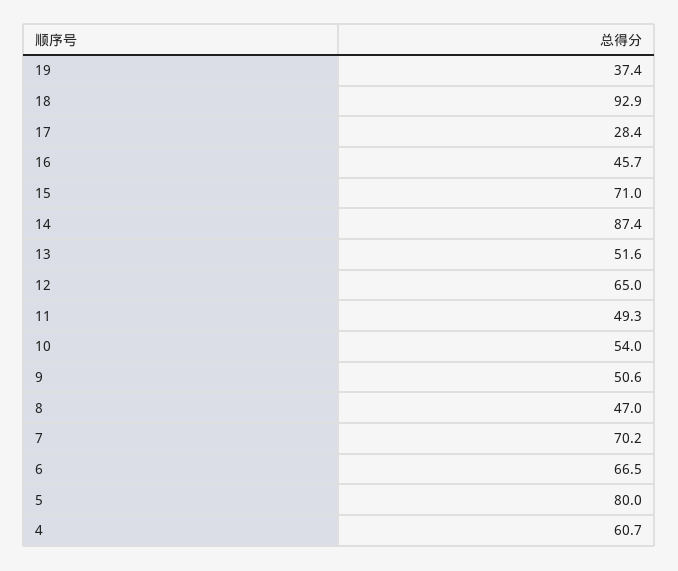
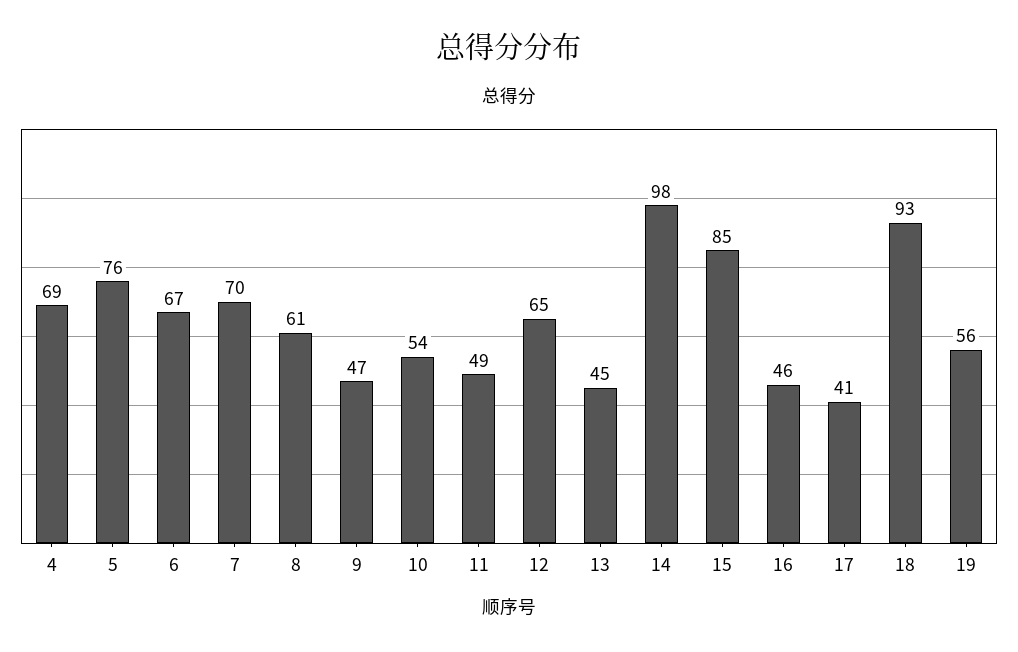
  {
-   "19": 37.4,
+   "19": 56,
    "18": 92.9,
-   "17": 28.4,
+   "17": 41,
    "16": 45.7,
-   "15": 71,
+   "15": 85,
-   "14": 87.4,
+   "14": 98,
-   "13": 51.6,
+   "13": 45,
    "12": 65,
    "11": 49.3,
    "10": 54,
-   "9": 50.6,
+   "9": 47,
-   "8": 47,
+   "8": 61,
    "7": 70.2,
    "6": 66.5,
-   "5": 80,
+   "5": 76,
-   "4": 60.7
+   "4": 69
  }

